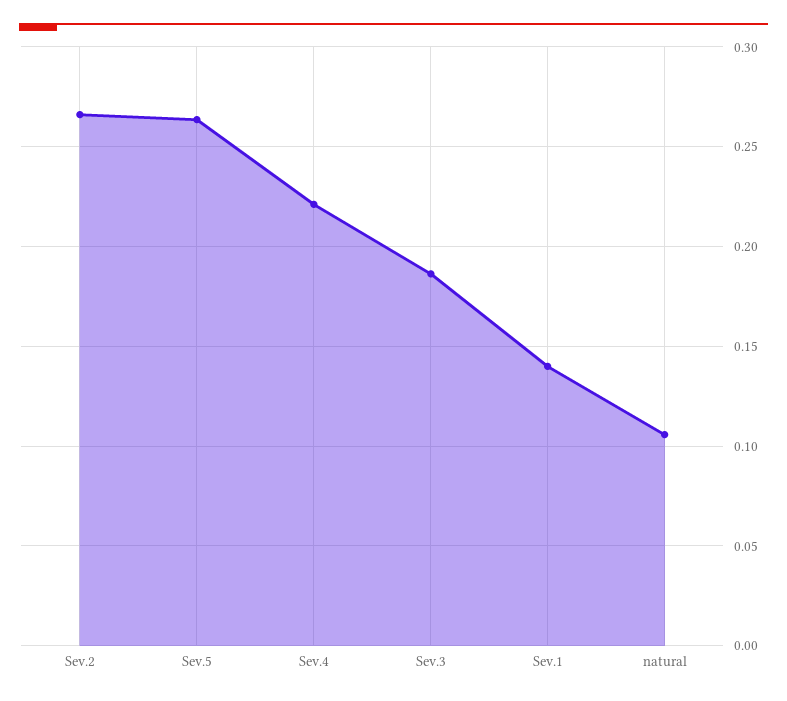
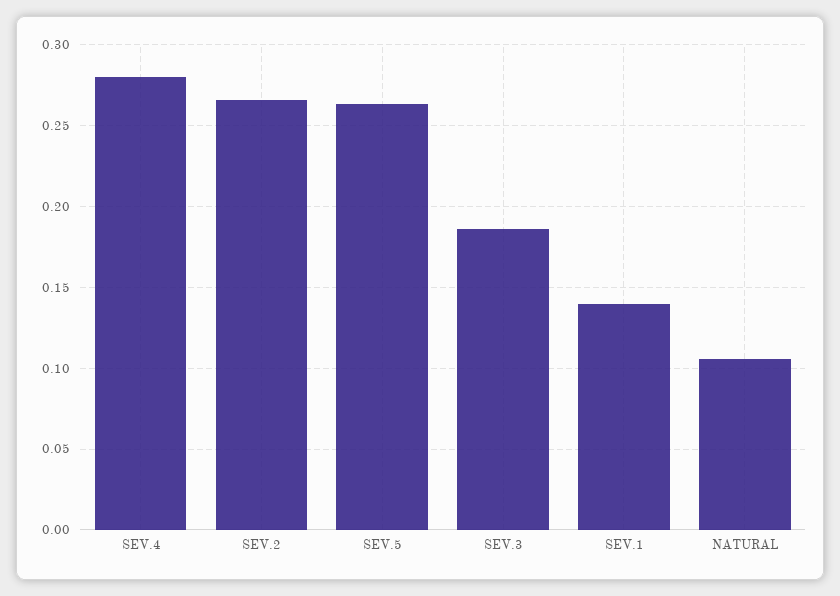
  {
    "Sev.2": 0.265,
    "Sev.5": 0.265,
-   "Sev.4": 0.22,
+   "Sev.4": 0.28,
    "Sev.3": 0.185,
    "Sev.1": 0.14,
    "natural": 0.105
  }

